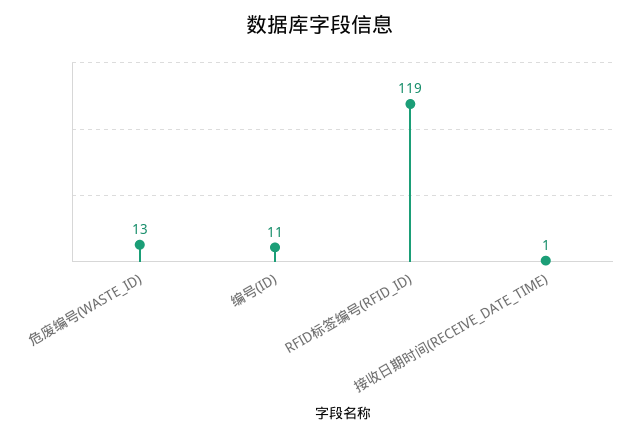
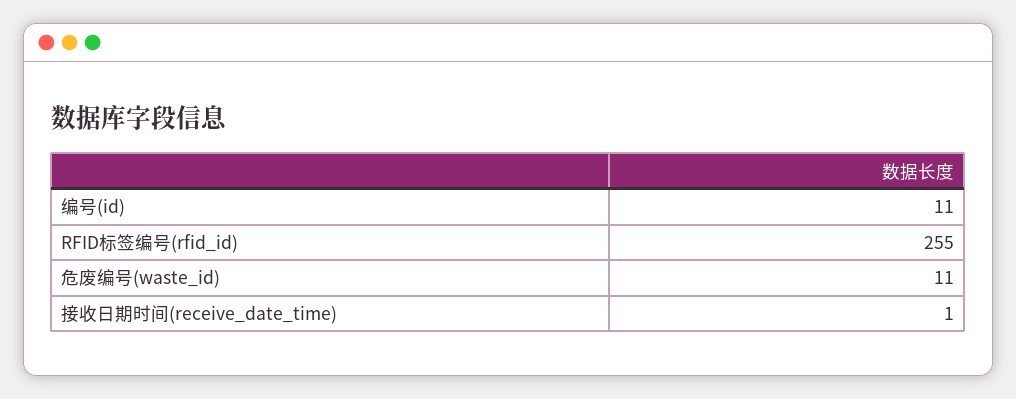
  {
-   "危废编号(WASTE_ID)": 13,
+   "危废编号(WASTE_ID)": 11,
    "编号(ID)": 11,
-   "RFID标签编号(RFID_ID)": 119,
+   "RFID标签编号(RFID_ID)": 255,
    "接收日期时间(RECEIVE_DATE_TIME)": 1
  }

